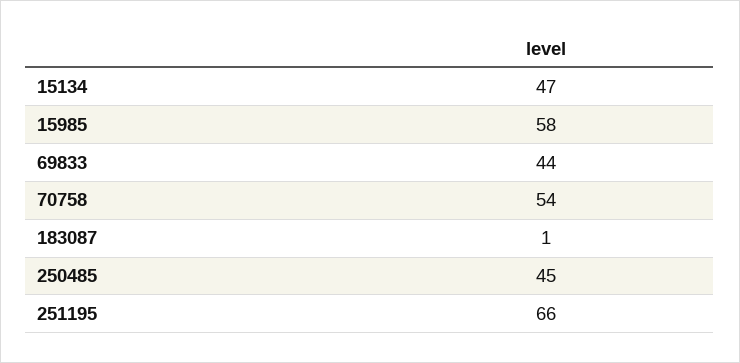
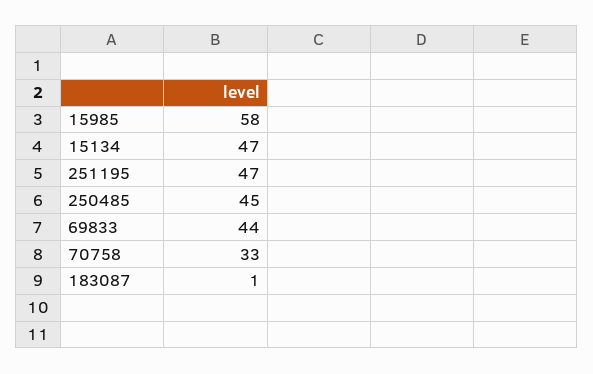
  {
    "15134": 47,
    "15985": 58,
    "69833": 44,
-   "70758": 54,
+   "70758": 33,
    "183087": 1,
    "250485": 45,
-   "251195": 66
+   "251195": 47
  }

